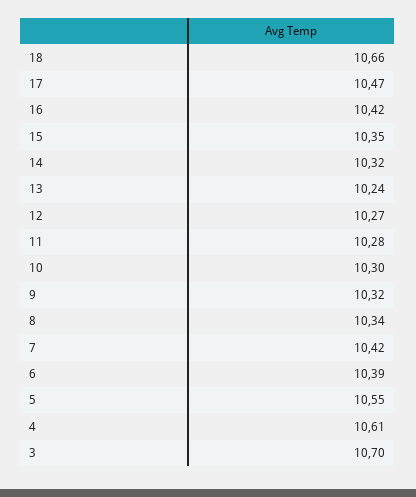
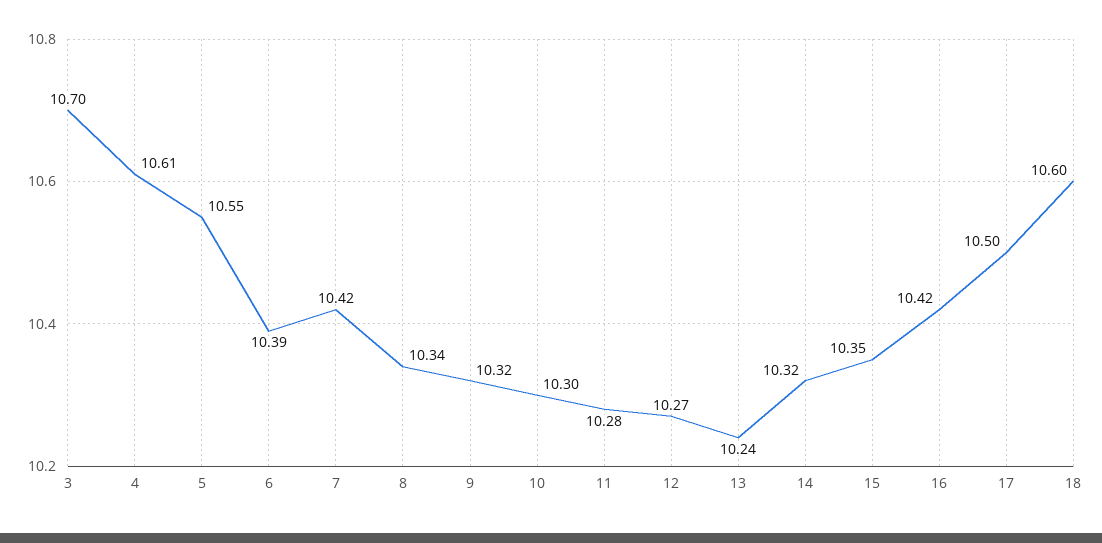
  {
-   "18": 10.66,
+   "18": 10.6,
-   "17": 10.47,
+   "17": 10.5,
    "16": 10.42,
    "15": 10.35,
    "14": 10.32,
    "13": 10.24,
    "12": 10.27,
    "11": 10.28,
    "10": 10.3,
    "9": 10.32,
    "8": 10.34,
    "7": 10.42,
    "6": 10.39,
    "5": 10.55,
    "4": 10.61,
    "3": 10.7
  }

